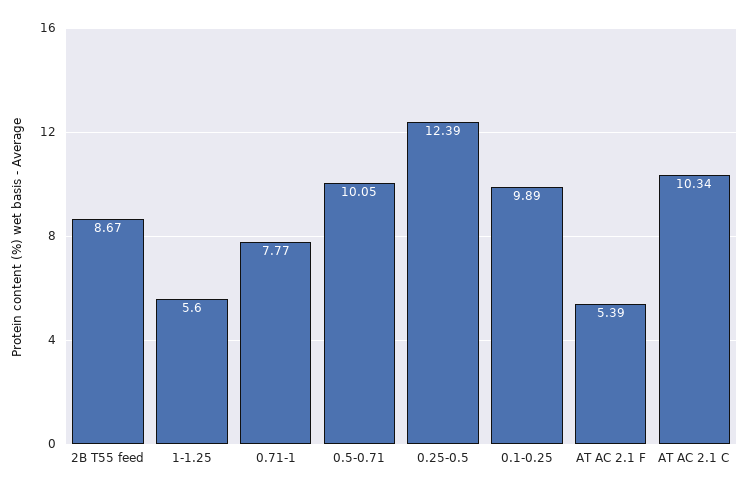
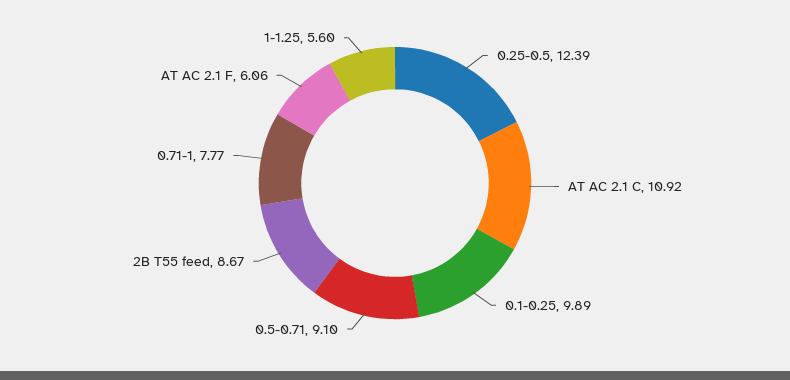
  {
    "2B T55 feed": 8.67,
    "1-1.25": 5.6,
    "0.71-1": 7.77,
-   "0.5-0.71": 10.05,
+   "0.5-0.71": 9.1,
    "0.25-0.5": 12.39,
    "0.1-0.25": 9.89,
-   "AT AC 2.1 F": 5.39,
+   "AT AC 2.1 F": 6.06,
-   "AT AC 2.1 C": 10.34
+   "AT AC 2.1 C": 10.92
  }

